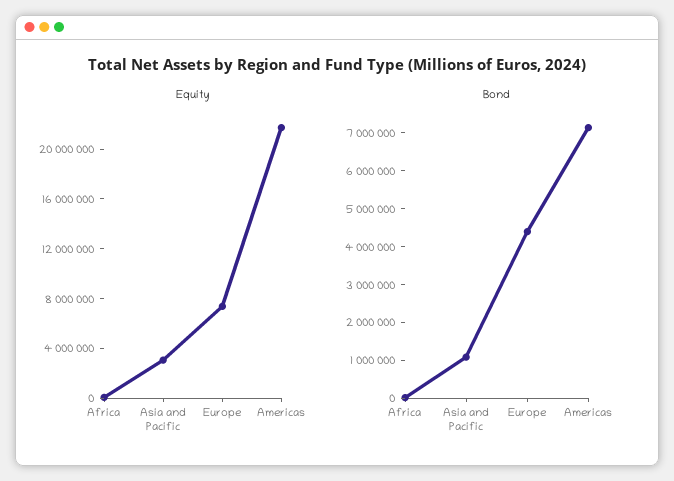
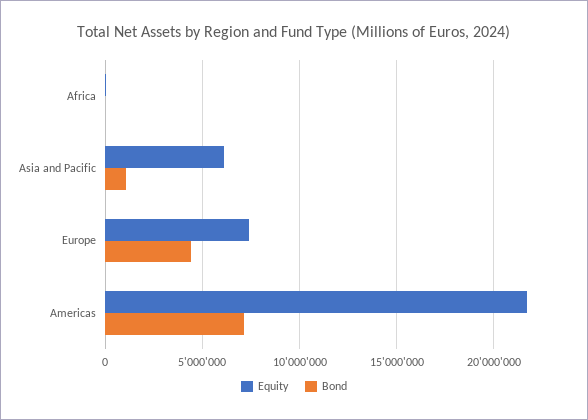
  {
    "Equity": {
      "Africa": 0,
-     "Asia and Pacific": 3000000,
+     "Asia and Pacific": 6000000,
      "Europe": 7500000,
      "Americas": 21500000
    },
    "Bond": {
      "Africa": 0,
      "Asia and Pacific": 1000000,
      "Europe": 4500000,
      "Americas": 7250000
    }
  }

